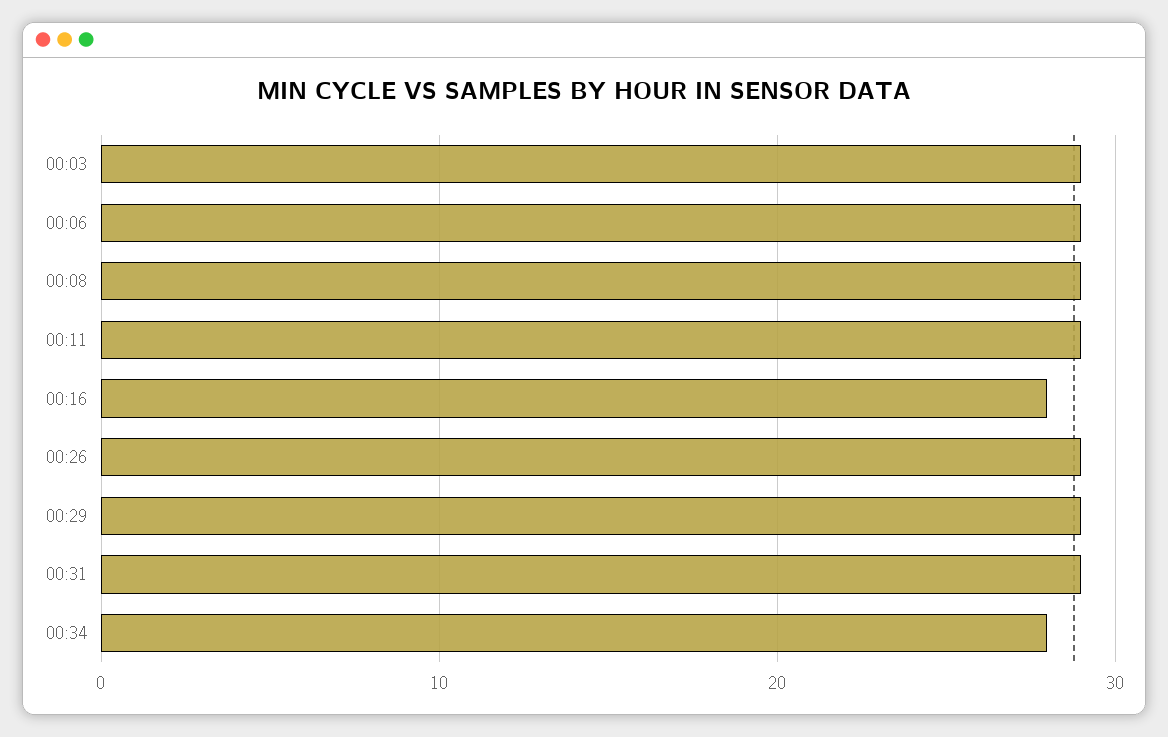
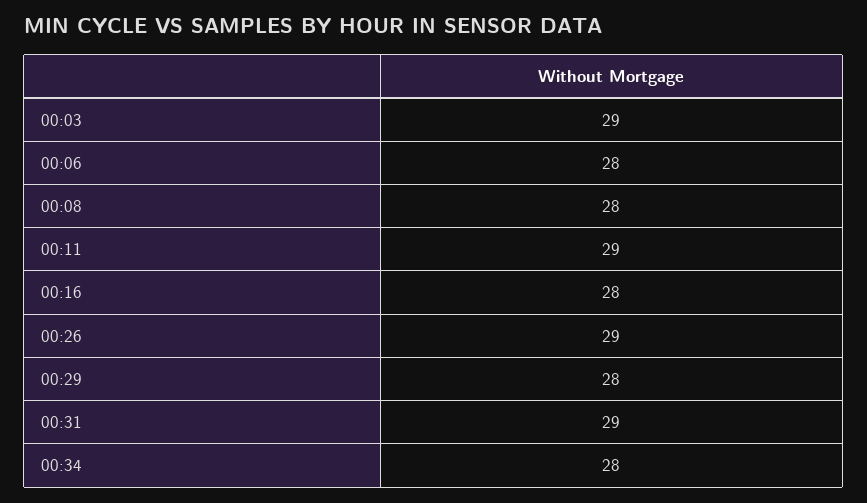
  {
    "00:03": 29,
-   "00:06": 29,
+   "00:06": 28,
-   "00:08": 29,
+   "00:08": 28,
    "00:11": 29,
    "00:16": 28,
    "00:26": 29,
-   "00:29": 29,
+   "00:29": 28,
    "00:31": 29,
    "00:34": 28
  }

